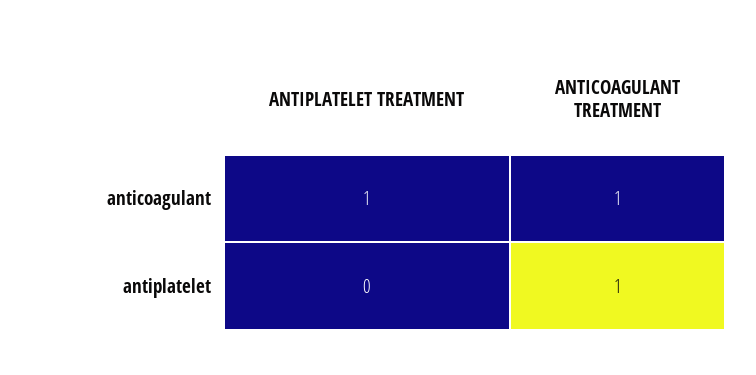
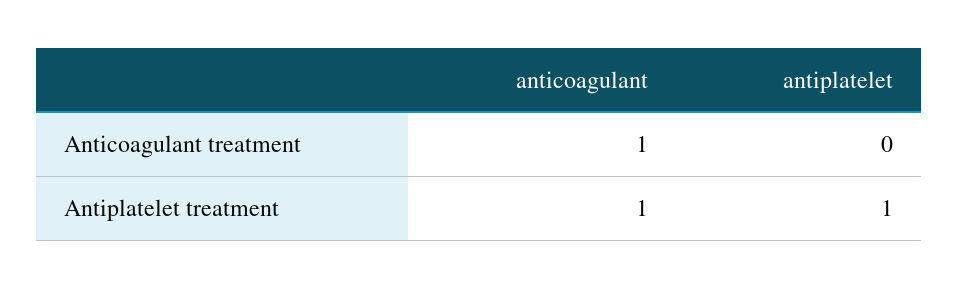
  {
    "ANTIPLATELET TREATMENT": {
      "anticoagulant": 1,
-     "antiplatelet": 0
+     "antiplatelet": 1
    },
    "ANTICOAGULANT TREATMENT": {
      "anticoagulant": 1,
-     "antiplatelet": 1
+     "antiplatelet": 0
    }
  }

